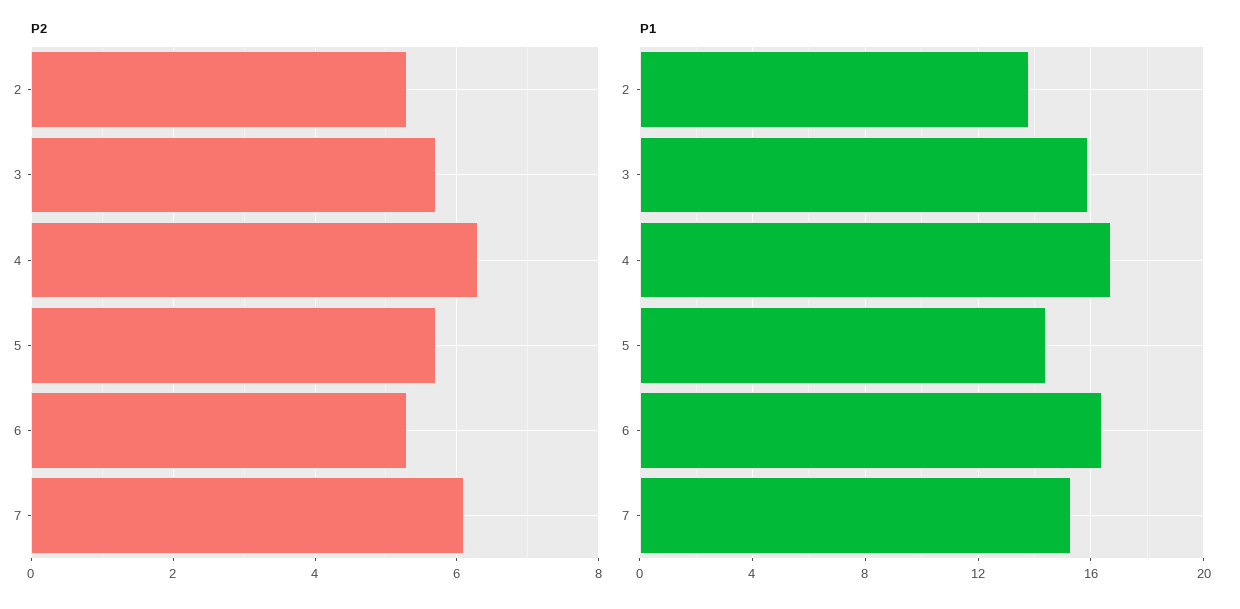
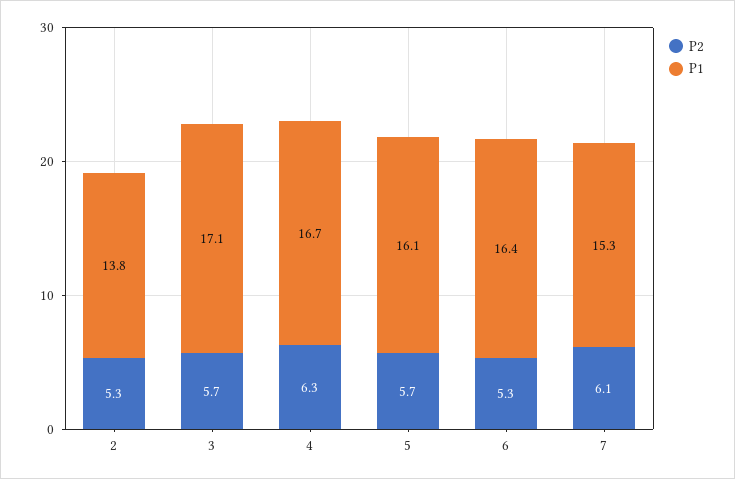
  {
    "P2": {
      "2": 5.3,
      "3": 5.7,
      "4": 6.3,
      "5": 5.7,
      "6": 5.3,
      "7": 6.1
    },
    "P1": {
      "2": 13.8,
-     "3": 16,
+     "3": 17.1,
      "4": 16.7,
-     "5": 14.5,
+     "5": 16.1,
      "6": 16.4,
      "7": 15.3
    }
  }

